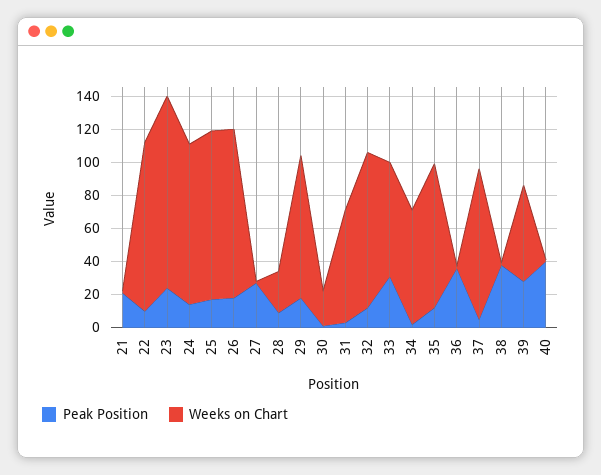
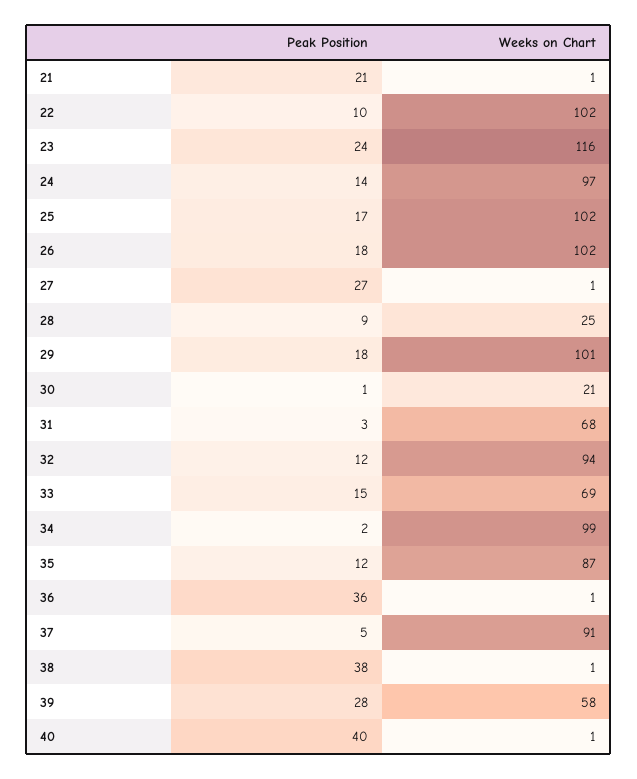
  {
    "Peak Position": {
      "21": 21,
      "22": 10,
      "23": 24,
      "24": 14,
      "25": 17,
      "26": 18,
      "27": 27,
      "28": 9,
      "29": 18,
      "30": 1,
      "31": 3,
      "32": 12,
-     "33": 30,
+     "33": 15,
      "34": 2,
      "35": 12,
      "36": 36,
      "37": 5,
      "38": 38,
      "39": 28,
      "40": 40
    },
    "Weeks on Chart": {
      "21": 1,
      "22": 102,
      "23": 116,
      "24": 97,
      "25": 102,
      "26": 102,
      "27": 1,
      "28": 25,
-     "29": 85,
+     "29": 101,
      "30": 21,
      "31": 68,
      "32": 94,
      "33": 69,
-     "34": 70,
+     "34": 99,
      "35": 87,
      "36": 1,
      "37": 91,
      "38": 1,
      "39": 58,
      "40": 1
    }
  }

